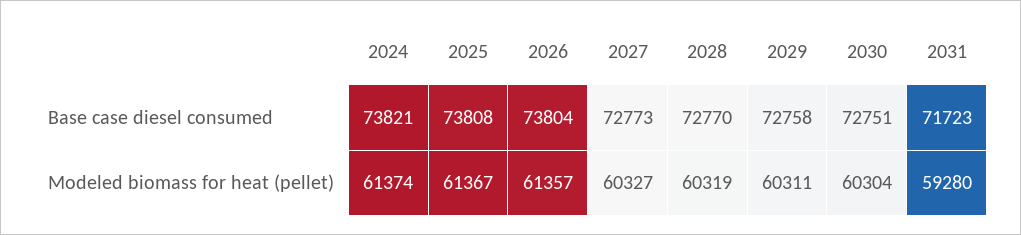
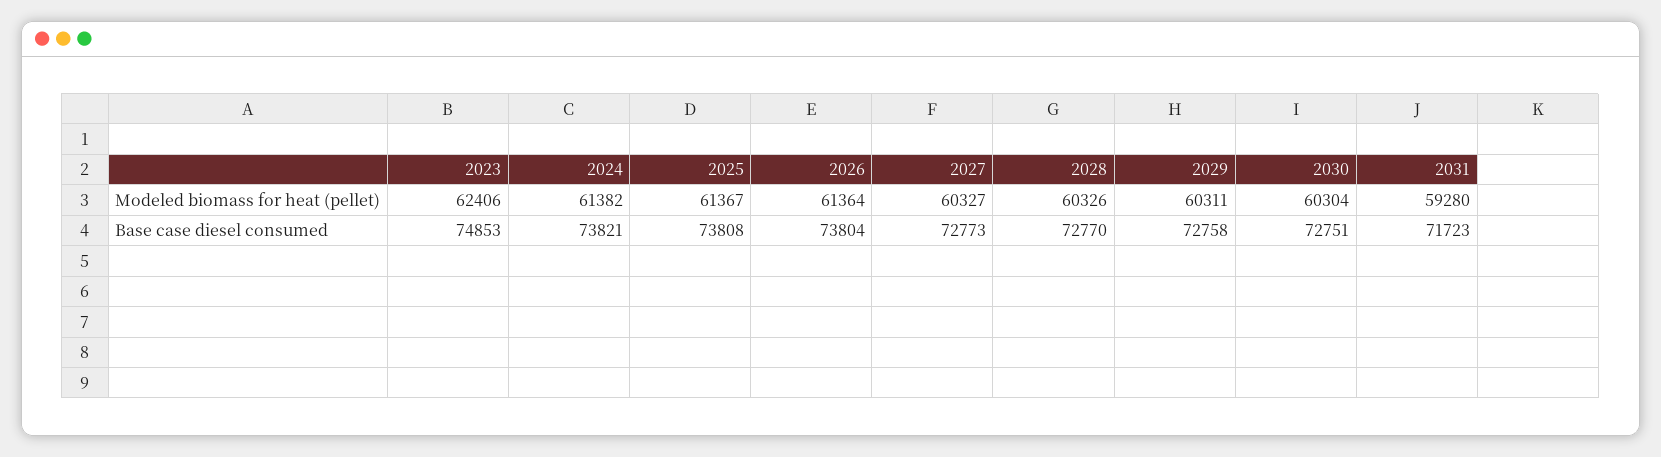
  {
    "2024": {
      "Base case diesel consumed": 73821,
-     "Modeled biomass for heat (pellet)": 61374
+     "Modeled biomass for heat (pellet)": 61382
    },
    "2025": {
      "Base case diesel consumed": 73808,
      "Modeled biomass for heat (pellet)": 61367
    },
    "2026": {
      "Base case diesel consumed": 73804,
-     "Modeled biomass for heat (pellet)": 61357
+     "Modeled biomass for heat (pellet)": 61364
    },
    "2027": {
      "Base case diesel consumed": 72773,
      "Modeled biomass for heat (pellet)": 60327
    },
    "2028": {
      "Base case diesel consumed": 72770,
-     "Modeled biomass for heat (pellet)": 60319
+     "Modeled biomass for heat (pellet)": 60326
    },
    "2029": {
      "Base case diesel consumed": 72758,
      "Modeled biomass for heat (pellet)": 60311
    },
    "2030": {
      "Base case diesel consumed": 72751,
      "Modeled biomass for heat (pellet)": 60304
    },
    "2031": {
      "Base case diesel consumed": 71723,
      "Modeled biomass for heat (pellet)": 59280
-   }
+   },
+   "2023": {
+     "Modeled biomass for heat (pellet)": 62406,
+     "Base case diesel consumed": 74853
+   }
  }

